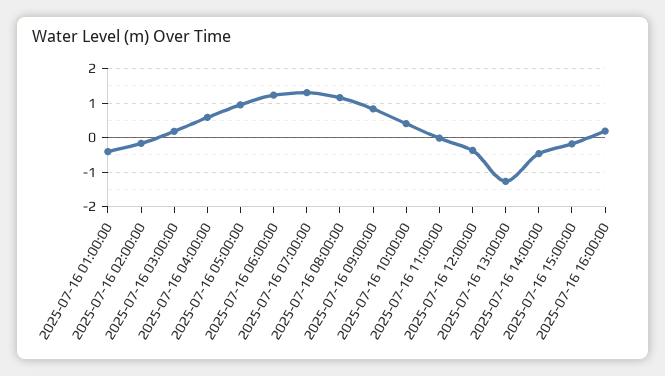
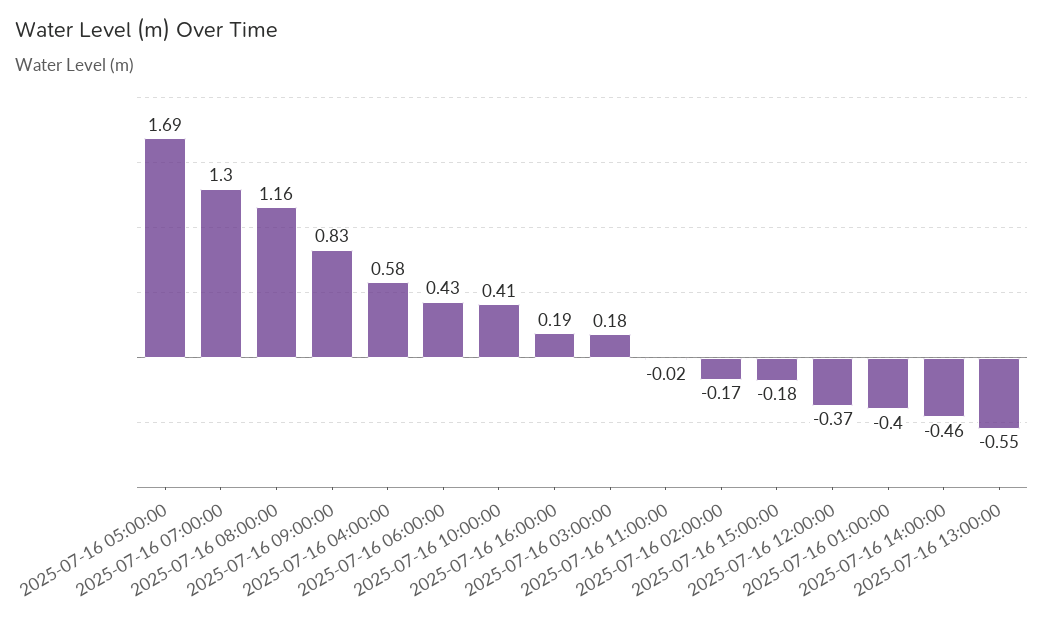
  {
    "2025-07-16 01:00:00": -0.4,
    "2025-07-16 02:00:00": -0.17,
    "2025-07-16 03:00:00": 0.18,
    "2025-07-16 04:00:00": 0.58,
-   "2025-07-16 05:00:00": 1,
+   "2025-07-16 05:00:00": 1.69,
-   "2025-07-16 06:00:00": 1.2,
+   "2025-07-16 06:00:00": 0.43,
    "2025-07-16 07:00:00": 1.3,
    "2025-07-16 08:00:00": 1.16,
    "2025-07-16 09:00:00": 0.83,
    "2025-07-16 10:00:00": 0.41,
    "2025-07-16 11:00:00": -0.02,
    "2025-07-16 12:00:00": -0.37,
-   "2025-07-16 13:00:00": -1.2,
+   "2025-07-16 13:00:00": -0.55,
    "2025-07-16 14:00:00": -0.46,
    "2025-07-16 15:00:00": -0.18,
    "2025-07-16 16:00:00": 0.19
  }

